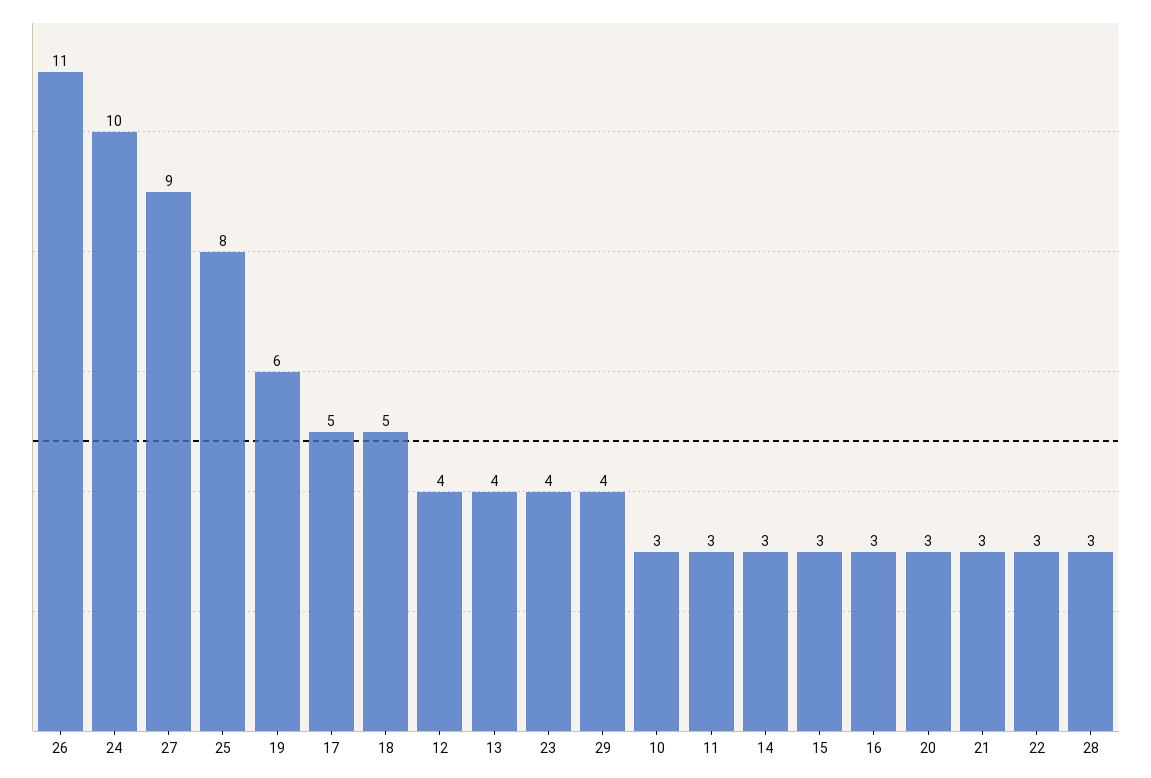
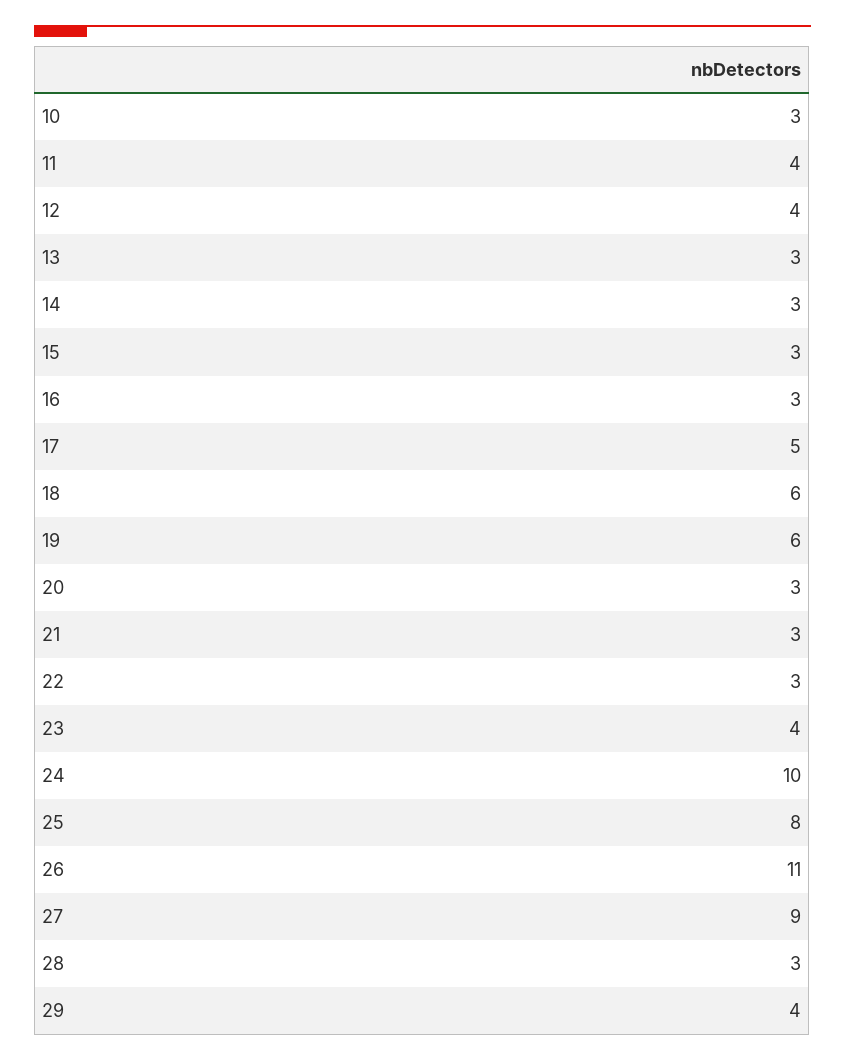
  {
    "26": 11,
    "24": 10,
    "27": 9,
    "25": 8,
    "19": 6,
    "17": 5,
-   "18": 5,
+   "18": 6,
    "12": 4,
-   "13": 4,
+   "13": 3,
    "23": 4,
    "29": 4,
    "10": 3,
-   "11": 3,
+   "11": 4,
    "14": 3,
    "15": 3,
    "16": 3,
    "20": 3,
    "21": 3,
    "22": 3,
    "28": 3
  }

